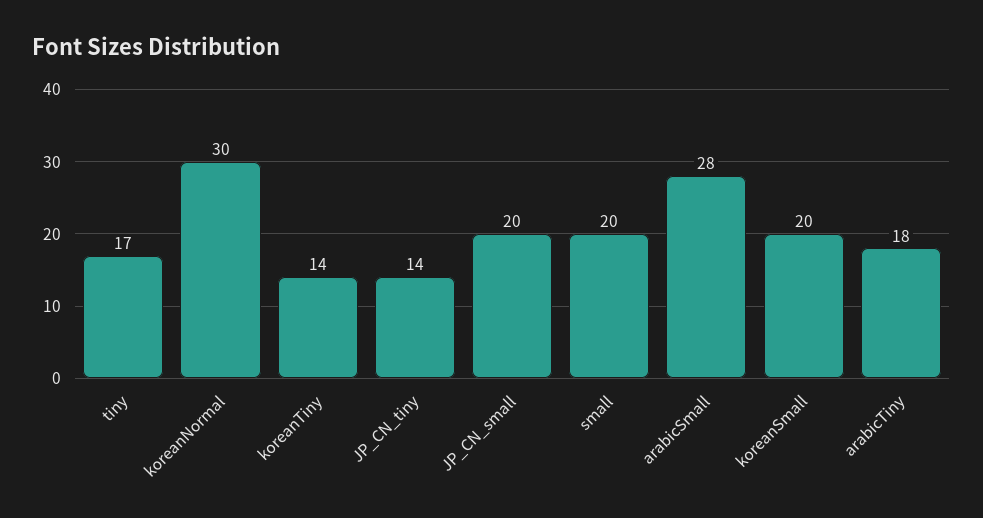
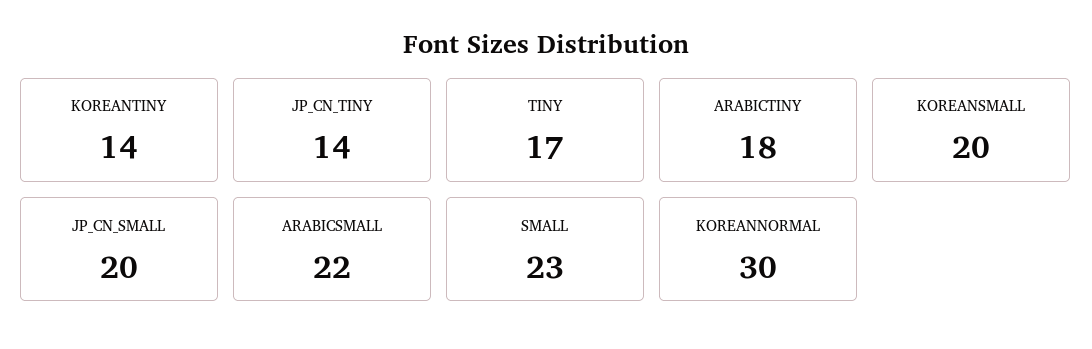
  {
    "tiny": 17,
    "koreanNormal": 30,
    "koreanTiny": 14,
    "JP_CN_tiny": 14,
    "JP_CN_small": 20,
-   "small": 20,
+   "small": 23,
-   "arabicSmall": 28,
+   "arabicSmall": 22,
    "koreanSmall": 20,
    "arabicTiny": 18
  }

